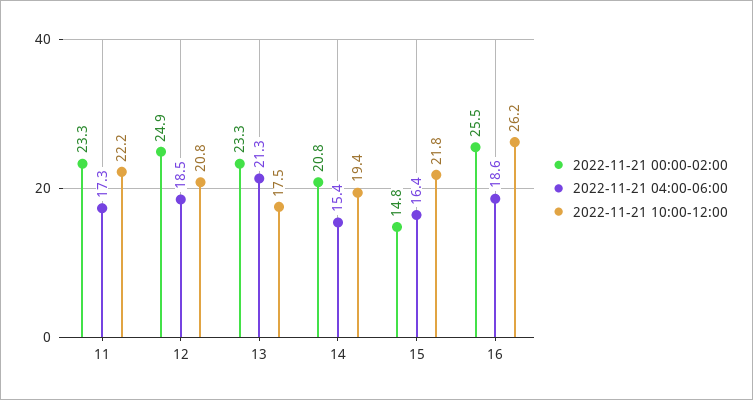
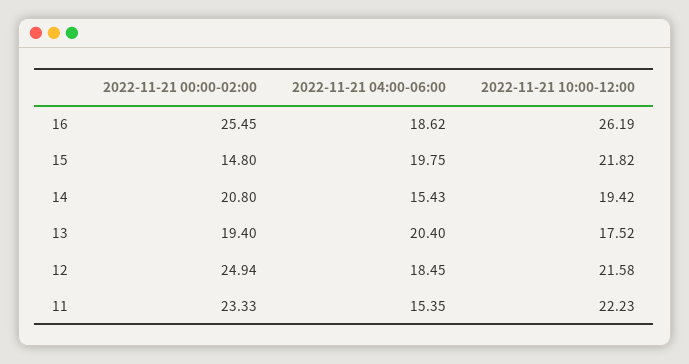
  {
    "2022-11-21 00:00-02:00": {
      "11": 23.33,
      "12": 24.94,
-     "13": 23.3,
+     "13": 19.4,
      "14": 20.8,
      "15": 14.8,
      "16": 25.45
    },
    "2022-11-21 04:00-06:00": {
-     "11": 17.3,
+     "11": 15.35,
      "12": 18.45,
-     "13": 21.3,
+     "13": 20.4,
      "14": 15.43,
-     "15": 16.4,
+     "15": 19.75,
      "16": 18.62
    },
    "2022-11-21 10:00-12:00": {
      "11": 22.23,
-     "12": 20.8,
+     "12": 21.58,
      "13": 17.52,
      "14": 19.42,
      "15": 21.82,
      "16": 26.19
    }
  }

